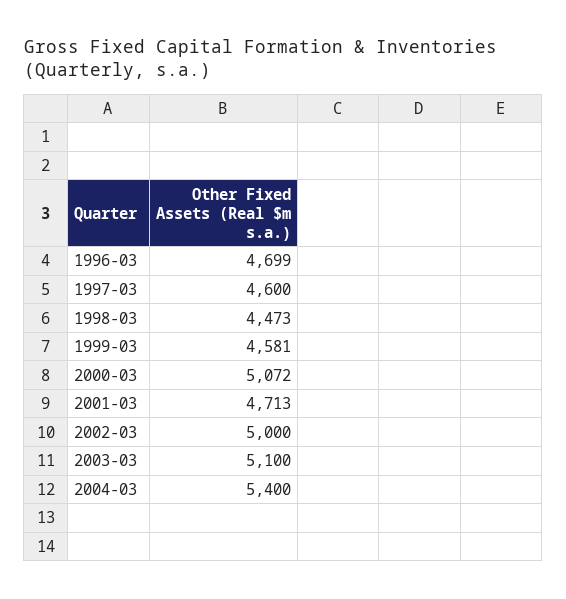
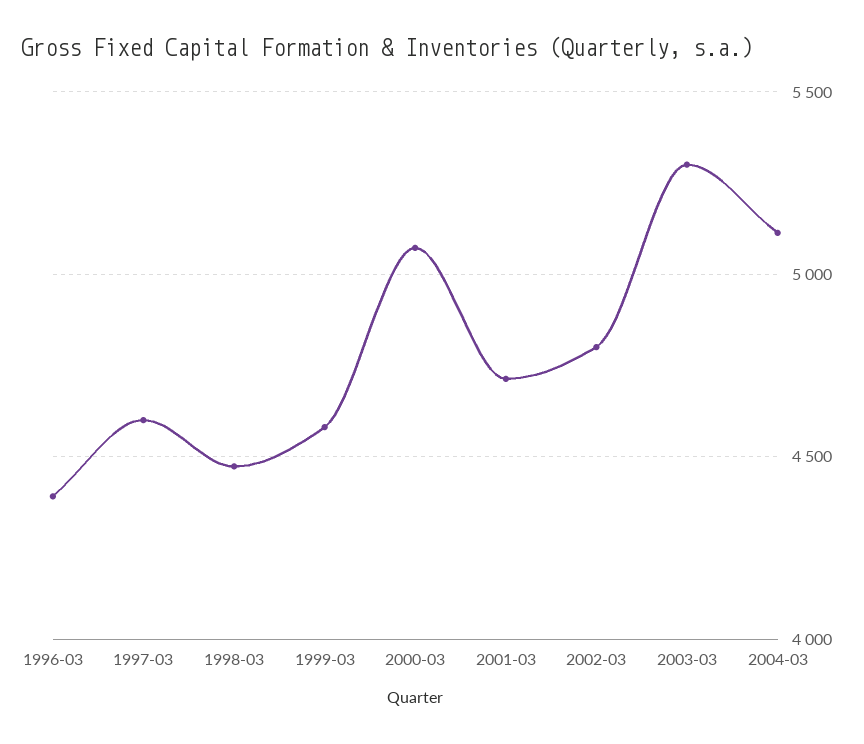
  {
-   "1996-03": 4699,
+   "1996-03": 4400,
    "1997-03": 4600,
    "1998-03": 4473,
    "1999-03": 4581,
    "2000-03": 5072,
    "2001-03": 4713,
-   "2002-03": 5000,
+   "2002-03": 4800,
-   "2003-03": 5100,
+   "2003-03": 5300,
-   "2004-03": 5400
+   "2004-03": 5100
  }

